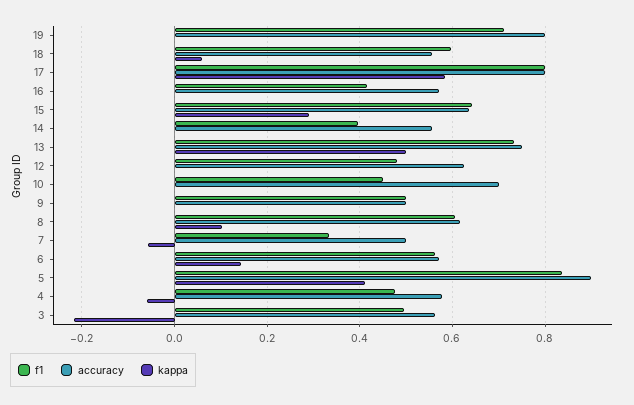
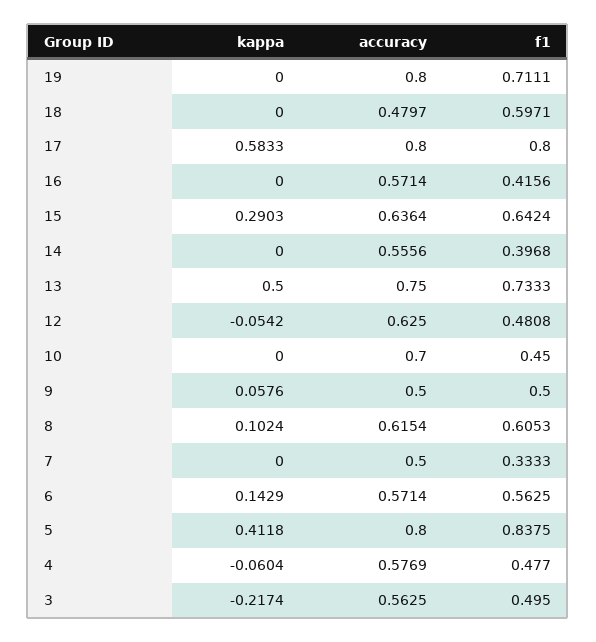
  {
    "f1": {
      "19": 0.7111,
      "18": 0.5971,
      "17": 0.8,
      "16": 0.4156,
      "15": 0.6424,
      "14": 0.3968,
      "13": 0.7333,
      "12": 0.4808,
      "10": 0.45,
      "9": 0.5,
      "8": 0.6053,
      "7": 0.3333,
      "6": 0.5625,
      "5": 0.8375,
      "4": 0.477,
      "3": 0.495
    },
    "accuracy": {
      "19": 0.8,
-     "18": 0.56,
+     "18": 0.4797,
      "17": 0.8,
      "16": 0.5714,
      "15": 0.6364,
      "14": 0.5556,
      "13": 0.75,
      "12": 0.625,
      "10": 0.7,
      "9": 0.5,
      "8": 0.6154,
      "7": 0.5,
      "6": 0.5714,
-     "5": 0.9,
+     "5": 0.8,
      "4": 0.5769,
      "3": 0.5625
    },
    "kappa": {
      "19": 0,
-     "18": 0.06,
+     "18": 0,
      "17": 0.5833,
      "16": 0,
      "15": 0.2903,
      "14": 0,
      "13": 0.5,
-     "12": 0,
+     "12": -0.0542,
      "10": 0,
-     "9": 0,
+     "9": 0.0576,
      "8": 0.1024,
-     "7": -0.06,
+     "7": 0,
      "6": 0.1429,
      "5": 0.4118,
      "4": -0.0604,
      "3": -0.2174
    }
  }

